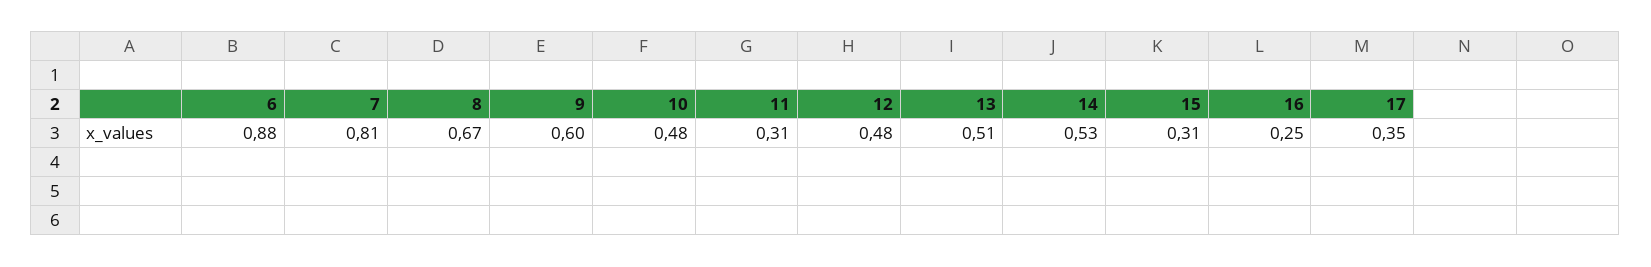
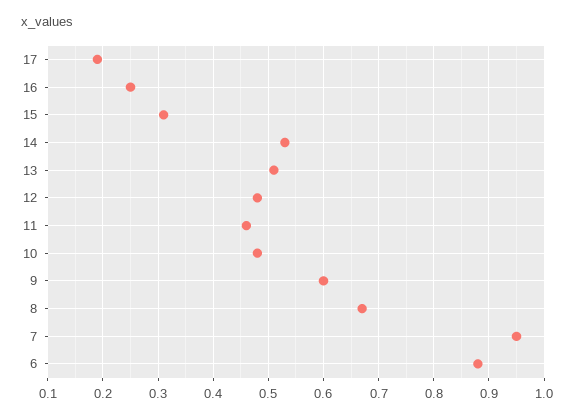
  {
    "6": 0.88,
-   "7": 0.81,
+   "7": 0.95,
    "8": 0.67,
    "9": 0.6,
    "10": 0.48,
-   "11": 0.31,
+   "11": 0.45,
    "12": 0.48,
    "13": 0.51,
    "14": 0.53,
    "15": 0.31,
    "16": 0.25,
-   "17": 0.35
+   "17": 0.2
  }

